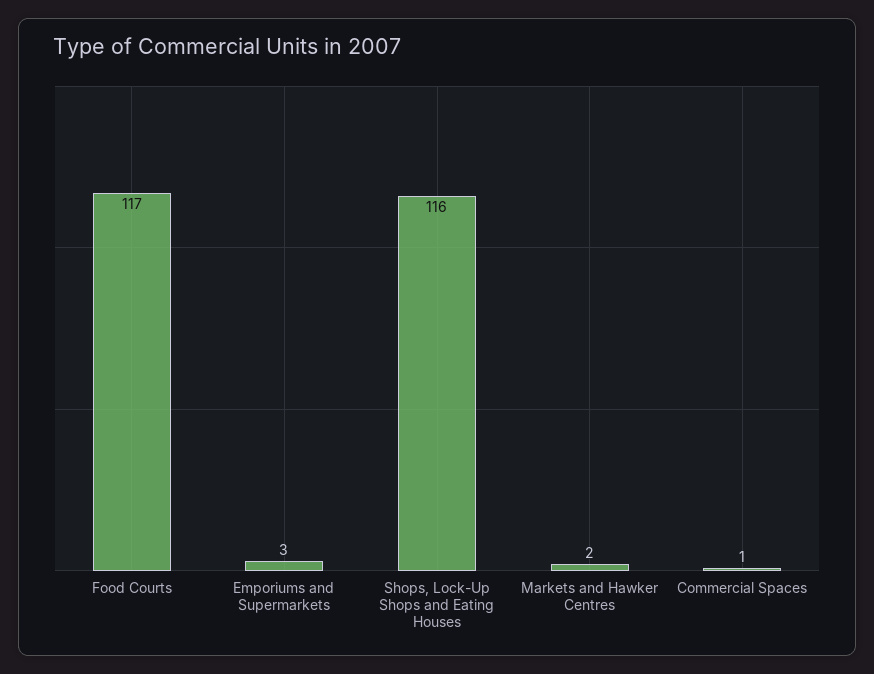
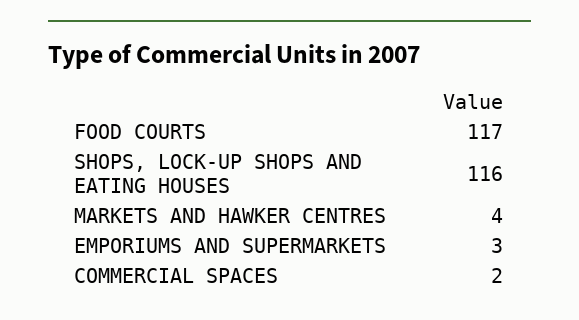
  {
    "Food Courts": 117,
    "Emporiums and Supermarkets": 3,
    "Shops, Lock-Up Shops and Eating Houses": 116,
-   "Markets and Hawker Centres": 2,
+   "Markets and Hawker Centres": 4,
-   "Commercial Spaces": 1
+   "Commercial Spaces": 2
  }

